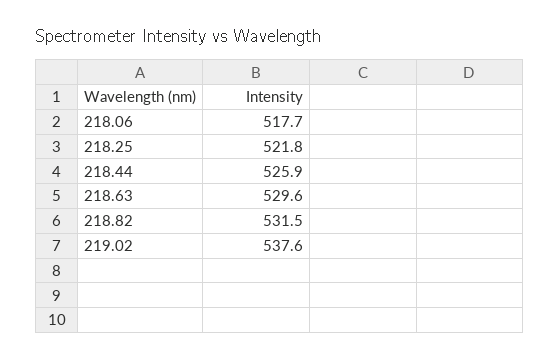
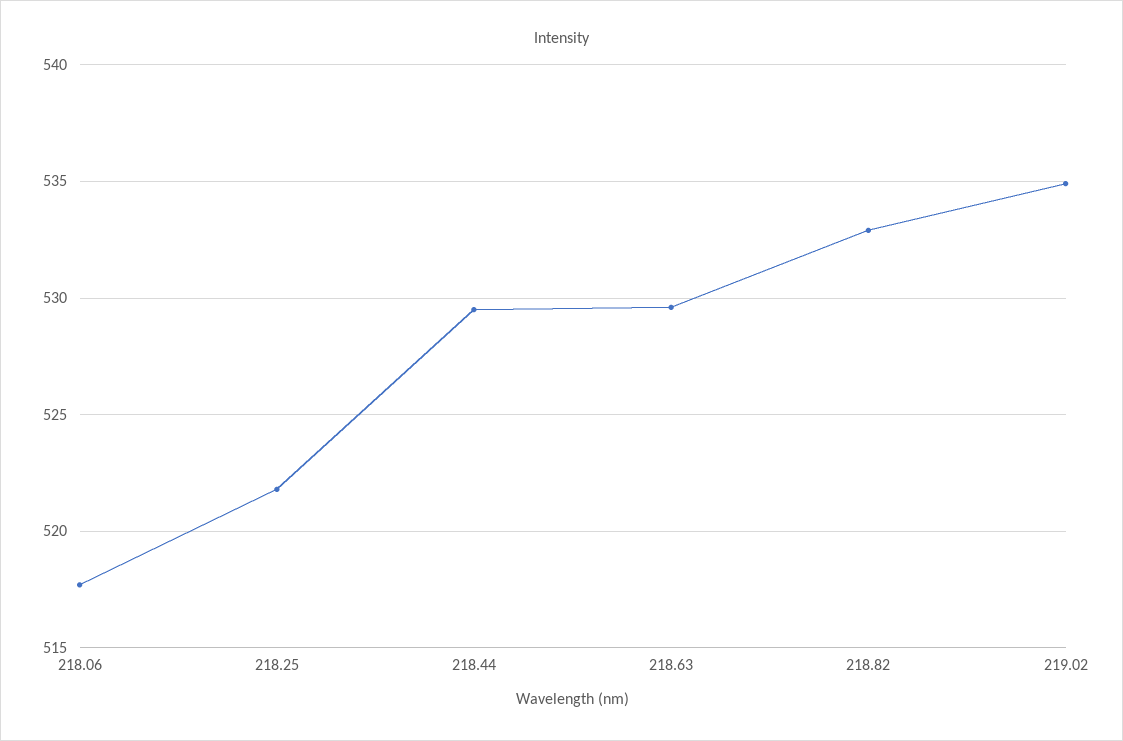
  {
    "218.06": 517.7,
    "218.25": 521.8,
-   "218.44": 525.9,
+   "218.44": 529.5,
    "218.63": 529.6,
-   "218.82": 531.5,
+   "218.82": 533,
-   "219.02": 537.6
+   "219.02": 535
  }

